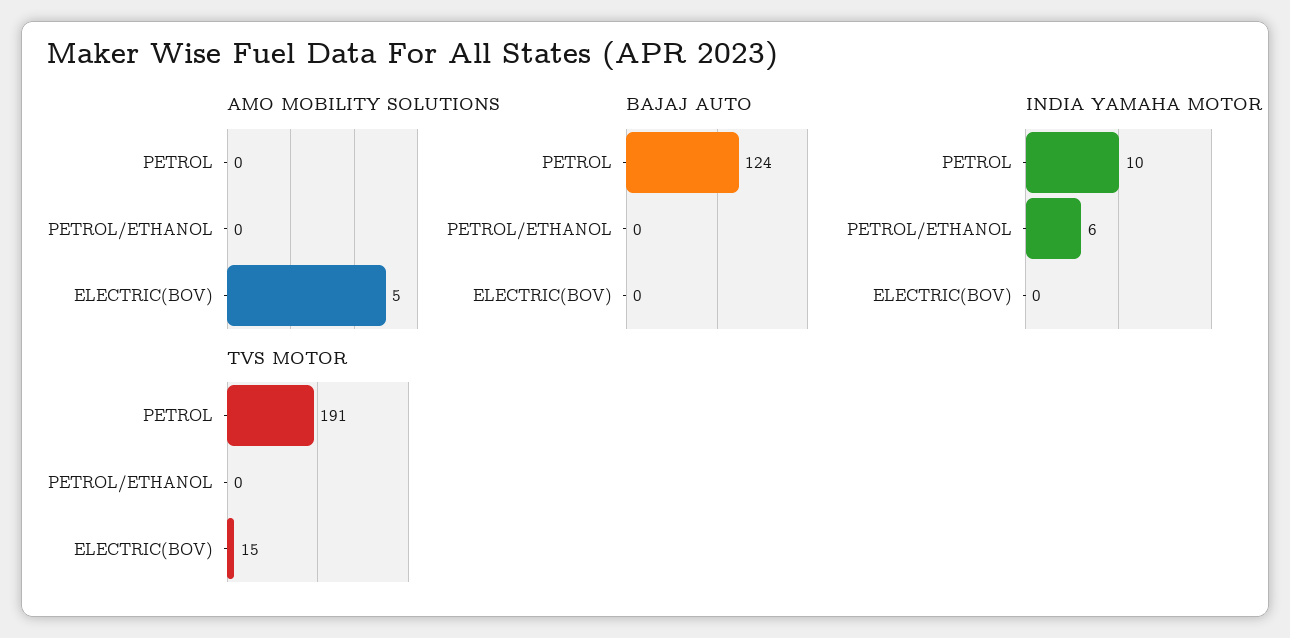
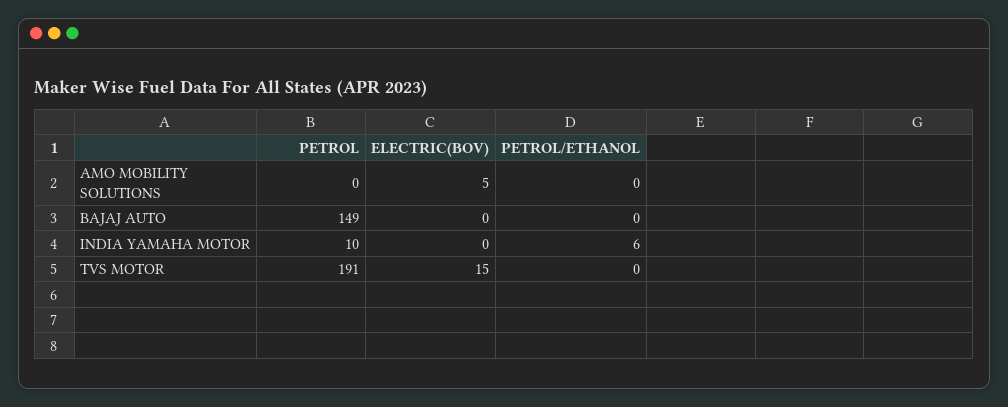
  {
    "AMO MOBILITY SOLUTIONS": {
      "PETROL": 0,
      "PETROL/ETHANOL": 0,
      "ELECTRIC(BOV)": 5
    },
    "BAJAJ AUTO": {
-     "PETROL": 124,
+     "PETROL": 149,
      "PETROL/ETHANOL": 0,
      "ELECTRIC(BOV)": 0
    },
    "INDIA YAMAHA MOTOR": {
      "PETROL": 10,
      "PETROL/ETHANOL": 6,
      "ELECTRIC(BOV)": 0
    },
    "TVS MOTOR": {
      "PETROL": 191,
      "PETROL/ETHANOL": 0,
      "ELECTRIC(BOV)": 15
    }
  }

